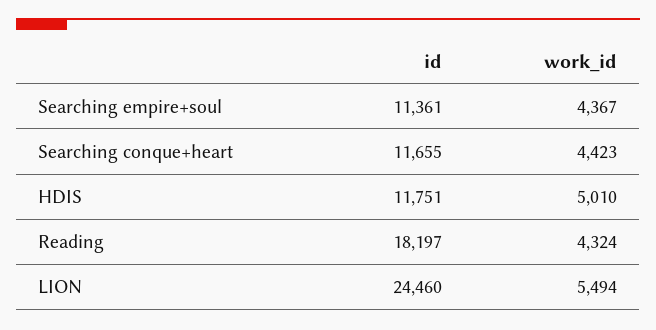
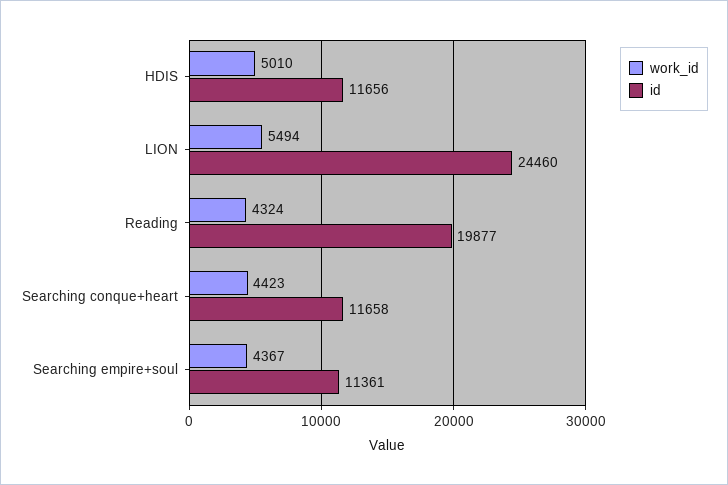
  {
    "id": {
      "Searching empire+soul": 11361,
-     "Searching conque+heart": 11655,
+     "Searching conque+heart": 11658,
-     "HDIS": 11751,
+     "HDIS": 11656,
-     "Reading": 18197,
+     "Reading": 19877,
      "LION": 24460
    },
    "work_id": {
      "Searching empire+soul": 4367,
      "Searching conque+heart": 4423,
      "HDIS": 5010,
      "Reading": 4324,
      "LION": 5494
    }
  }

